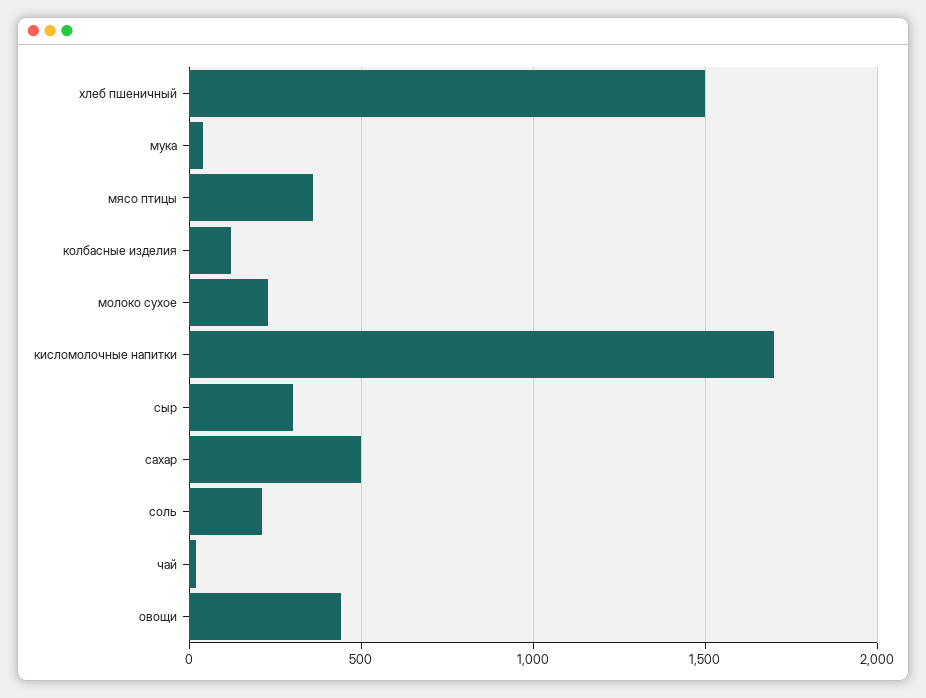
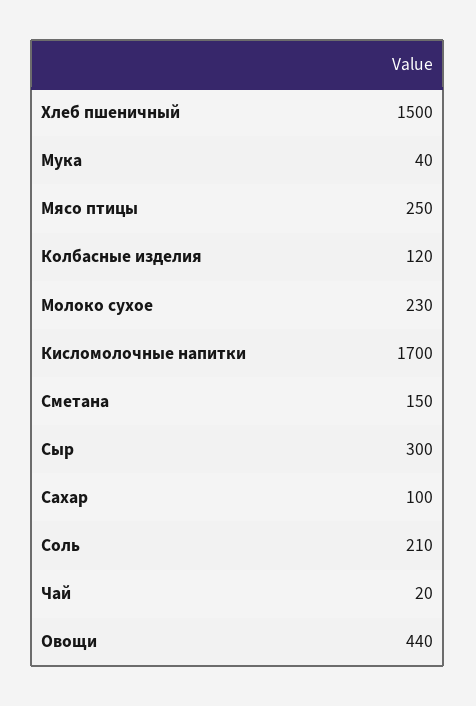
  {
    "хлеб пшеничный": 1500,
    "мука": 40,
-   "мясо птицы": 350,
+   "мясо птицы": 250,
    "колбасные изделия": 120,
    "молоко сухое": 230,
    "кисломолочные напитки": 1700,
    "сыр": 300,
-   "сахар": 500,
+   "сахар": 100,
    "соль": 210,
    "чай": 20,
-   "овощи": 440
+   "овощи": 440,
+   "Сметана": 150
  }

